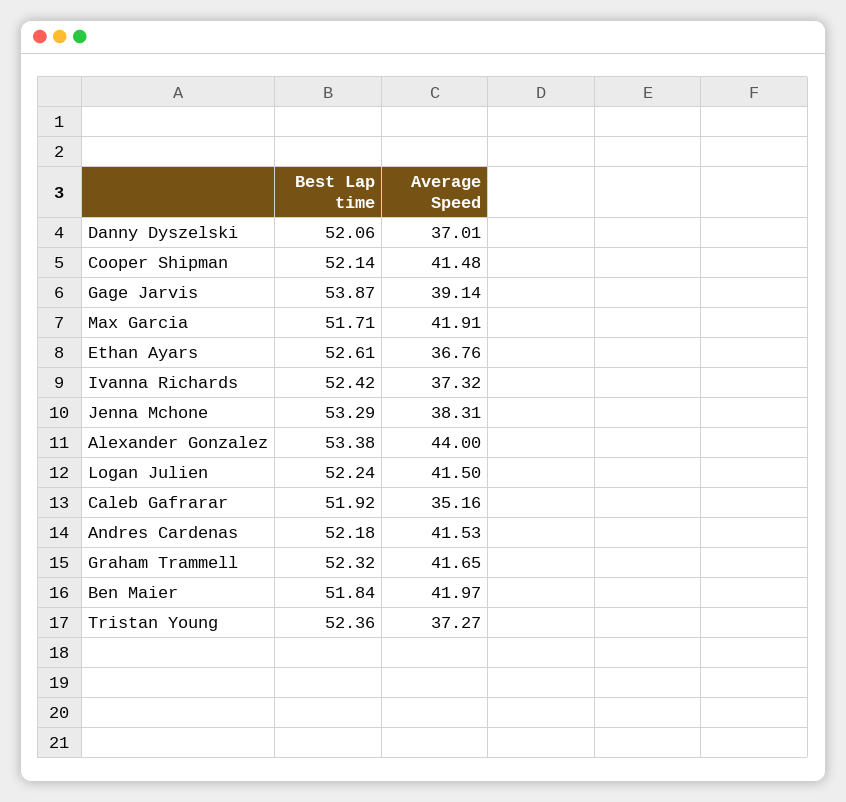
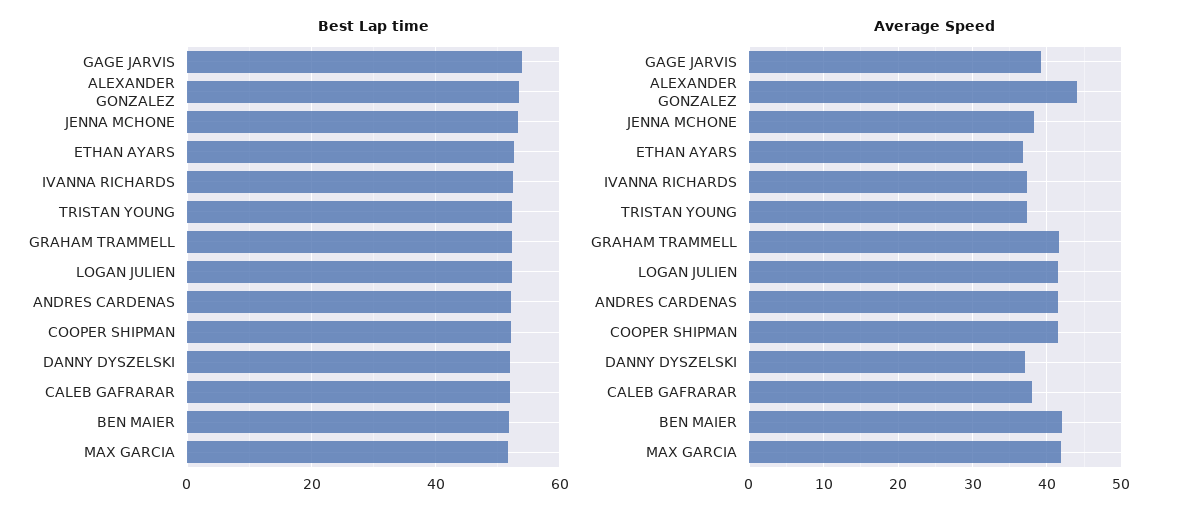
  {
    "Best Lap time": {
      "Danny Dyszelski": 52.06,
      "Cooper Shipman": 52.14,
      "Gage Jarvis": 53.87,
      "Max Garcia": 51.71,
      "Ethan Ayars": 52.61,
      "Ivanna Richards": 52.42,
      "Jenna Mchone": 53.29,
      "Alexander Gonzalez": 53.38,
      "Logan Julien": 52.24,
      "Caleb Gafrarar": 51.92,
      "Andres Cardenas": 52.18,
      "Graham Trammell": 52.32,
      "Ben Maier": 51.84,
      "Tristan Young": 52.36
    },
    "Average Speed": {
      "Danny Dyszelski": 37.01,
      "Cooper Shipman": 41.48,
      "Gage Jarvis": 39.14,
      "Max Garcia": 41.91,
      "Ethan Ayars": 36.76,
      "Ivanna Richards": 37.32,
      "Jenna Mchone": 38.31,
      "Alexander Gonzalez": 44,
      "Logan Julien": 41.5,
-     "Caleb Gafrarar": 35.16,
+     "Caleb Gafrarar": 38,
      "Andres Cardenas": 41.53,
      "Graham Trammell": 41.65,
      "Ben Maier": 41.97,
      "Tristan Young": 37.27
    }
  }

